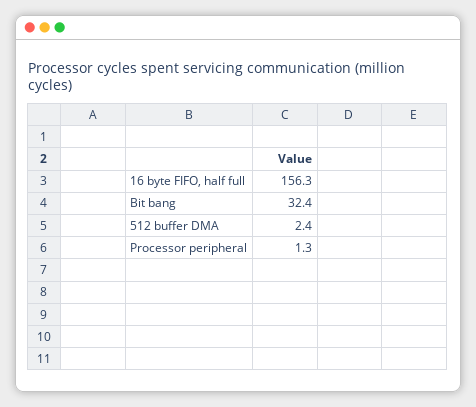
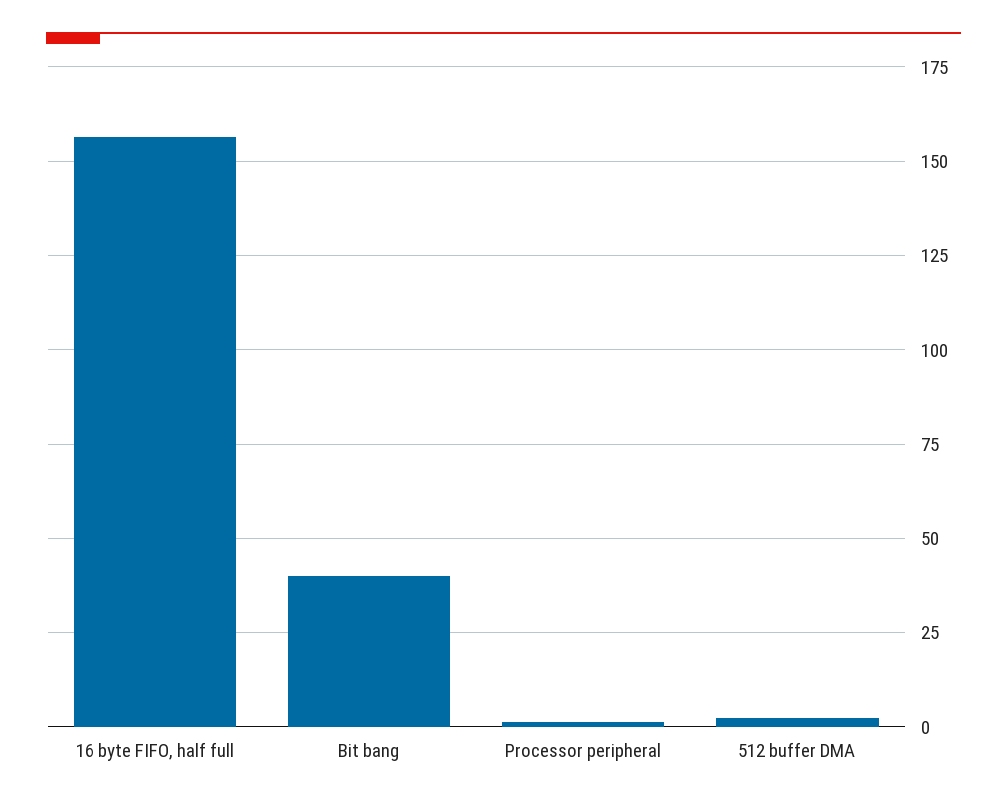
  {
    "16 byte FIFO, half full": 156.3,
-   "Bit bang": 32.4,
+   "Bit bang": 40,
    "512 buffer DMA": 2.4,
    "Processor peripheral": 1.3
  }

